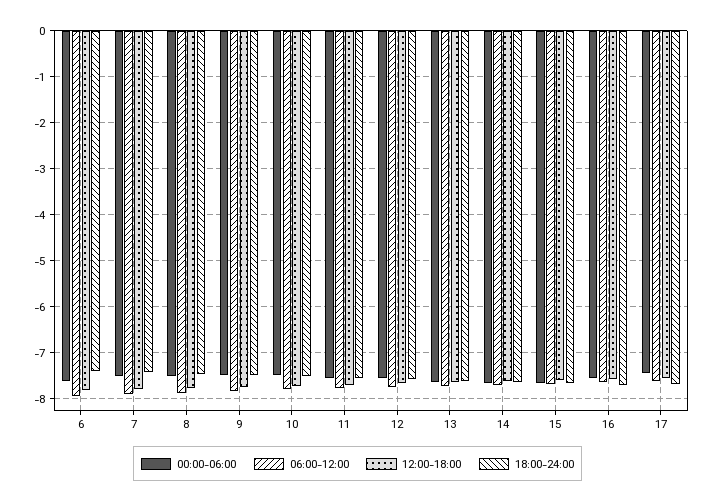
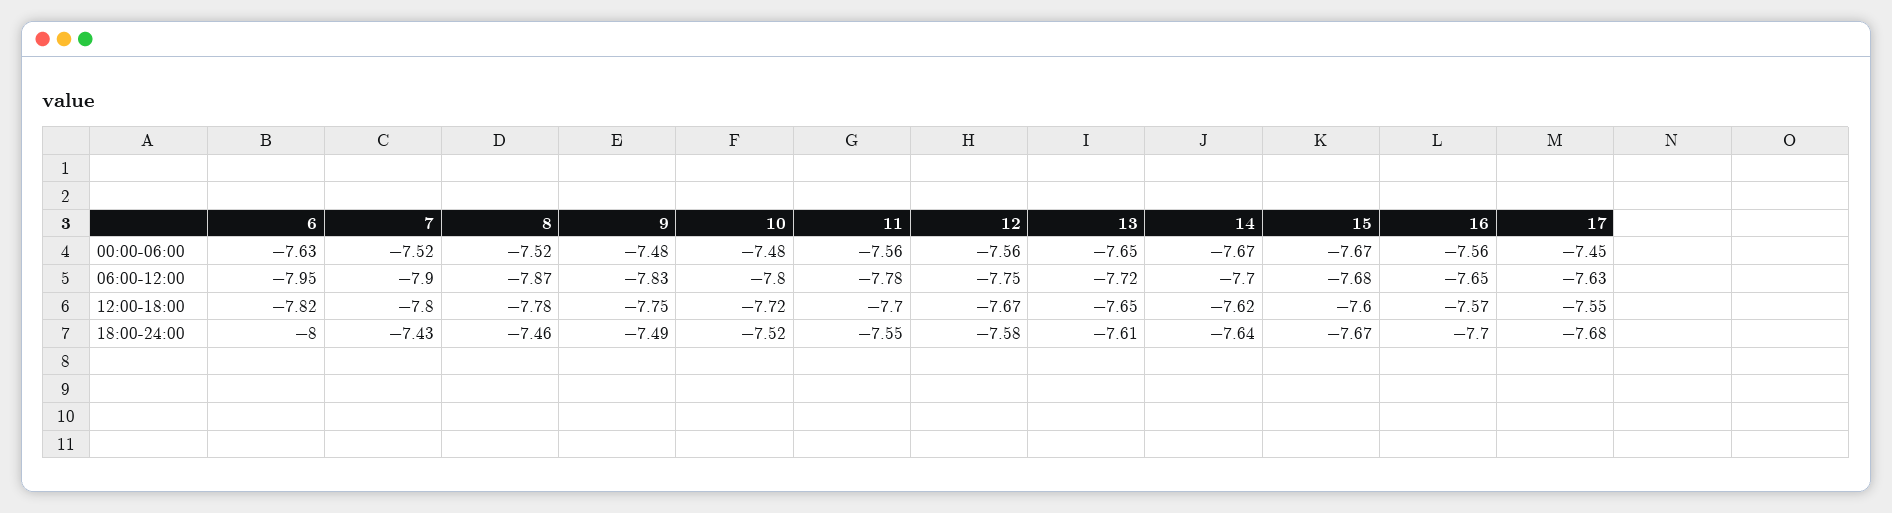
  {
    "00:00-06:00": {
      "6": -7.63,
      "7": -7.52,
      "8": -7.52,
      "9": -7.48,
      "10": -7.48,
      "11": -7.56,
      "12": -7.56,
      "13": -7.65,
      "14": -7.67,
      "15": -7.67,
      "16": -7.56,
      "17": -7.45
    },
    "06:00-12:00": {
      "6": -7.95,
      "7": -7.9,
      "8": -7.87,
      "9": -7.83,
      "10": -7.8,
      "11": -7.78,
      "12": -7.75,
      "13": -7.72,
      "14": -7.7,
      "15": -7.68,
      "16": -7.65,
      "17": -7.63
    },
    "12:00-18:00": {
      "6": -7.82,
      "7": -7.8,
      "8": -7.78,
      "9": -7.75,
      "10": -7.72,
      "11": -7.7,
      "12": -7.67,
      "13": -7.65,
      "14": -7.62,
      "15": -7.6,
      "16": -7.57,
      "17": -7.55
    },
    "18:00-24:00": {
-     "6": -7.4,
+     "6": -8,
      "7": -7.43,
      "8": -7.46,
      "9": -7.49,
      "10": -7.52,
      "11": -7.55,
      "12": -7.58,
      "13": -7.61,
      "14": -7.64,
      "15": -7.67,
      "16": -7.7,
      "17": -7.68
    }
  }

